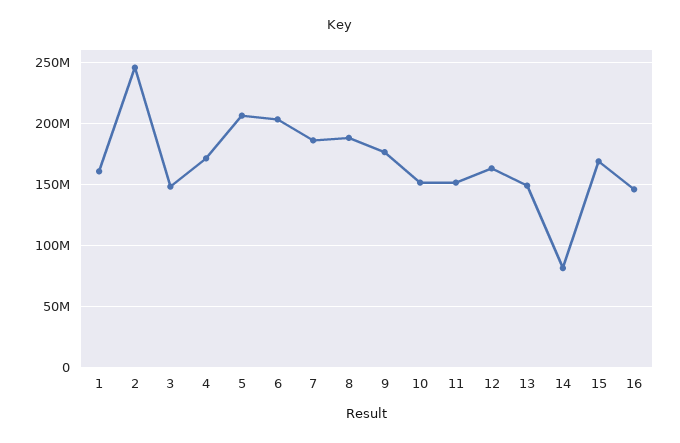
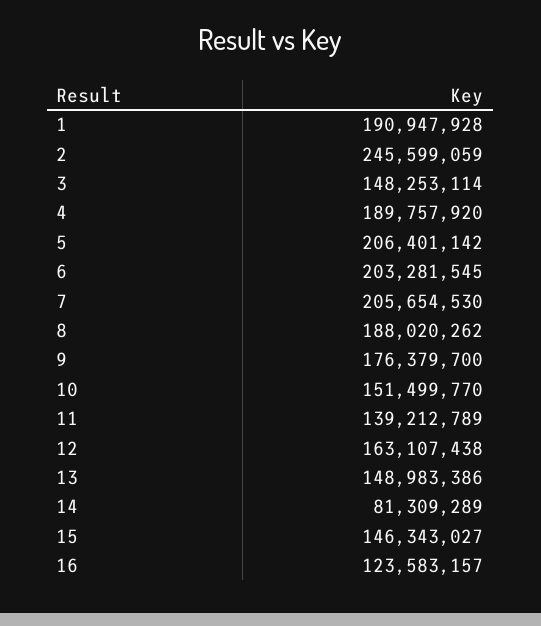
  {
-   "1": 160000000,
+   "1": 190947928,
    "2": 245599059,
    "3": 148253114,
-   "4": 170000000,
+   "4": 189757920,
    "5": 206401142,
    "6": 203281545,
-   "7": 185000000,
+   "7": 205654530,
    "8": 188020262,
    "9": 176379700,
    "10": 151499770,
-   "11": 150000000,
+   "11": 139212789,
    "12": 163107438,
    "13": 148983386,
    "14": 81309289,
-   "15": 170000000,
+   "15": 146343027,
-   "16": 145000000
+   "16": 123583157
  }

